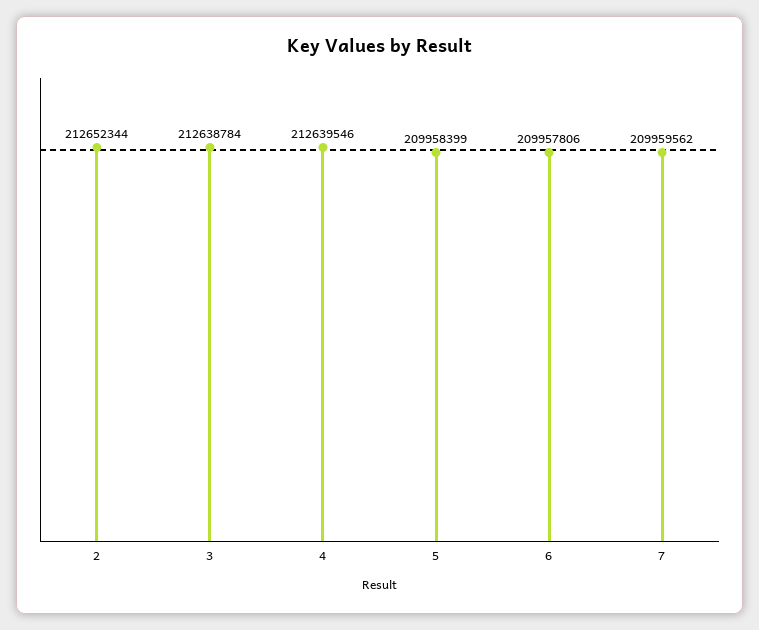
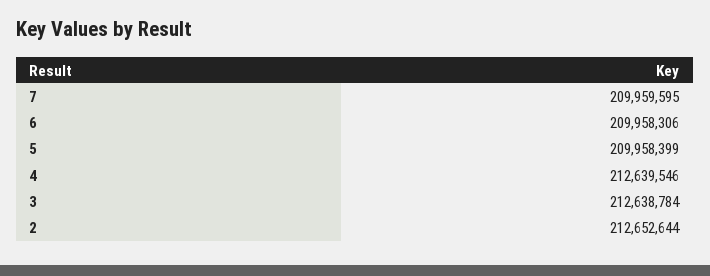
  {
-   "2": 212652344,
+   "2": 212652644,
    "3": 212638784,
    "4": 212639546,
    "5": 209958399,
-   "6": 209957806,
+   "6": 209958306,
-   "7": 209959562
+   "7": 209959595
  }

